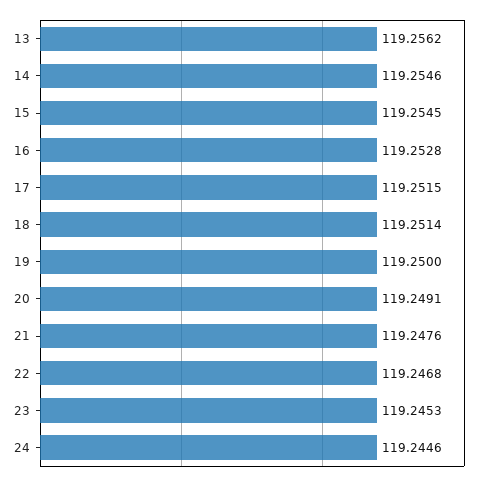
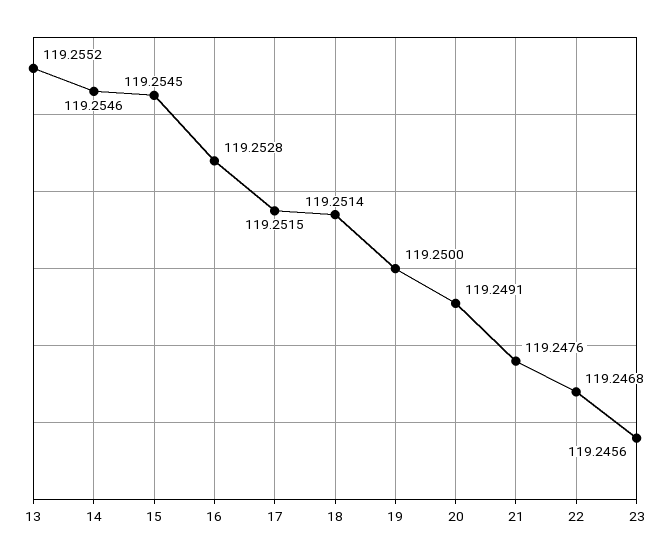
  {
-   "13": 119.2562,
+   "13": 119.2552,
    "14": 119.2546,
    "15": 119.2545,
    "16": 119.2528,
    "17": 119.2515,
    "18": 119.2514,
    "19": 119.25,
    "20": 119.2491,
    "21": 119.2476,
    "22": 119.2468,
-   "23": 119.2453,
+   "23": 119.2456
-   "24": 119.2446
  }

